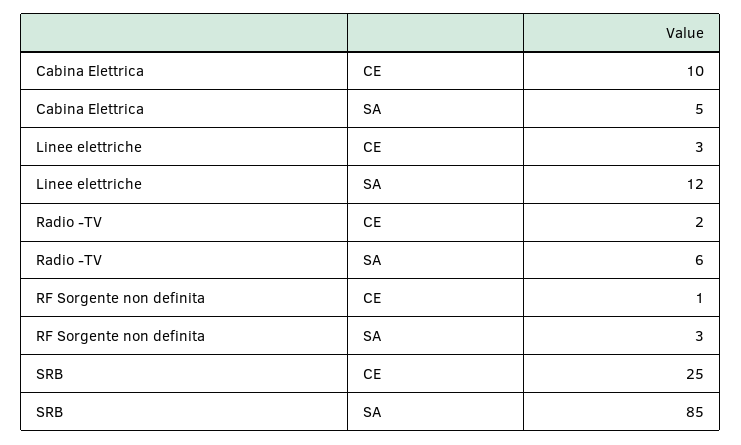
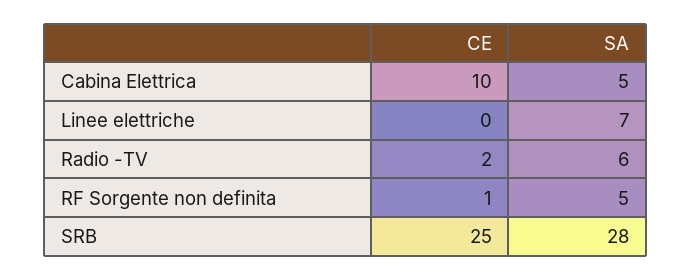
  {
    "Cabina Elettrica": {
      "CE": 10,
      "SA": 5
    },
    "Linee elettriche": {
-     "CE": 3,
+     "CE": 0,
-     "SA": 12
+     "SA": 7
    },
    "Radio -TV": {
      "CE": 2,
      "SA": 6
    },
    "RF Sorgente non definita": {
      "CE": 1,
-     "SA": 3
+     "SA": 5
    },
    "SRB": {
      "CE": 25,
-     "SA": 85
+     "SA": 28
    }
  }

